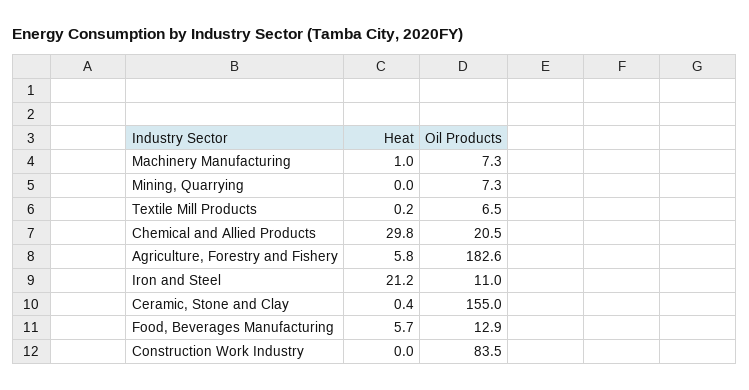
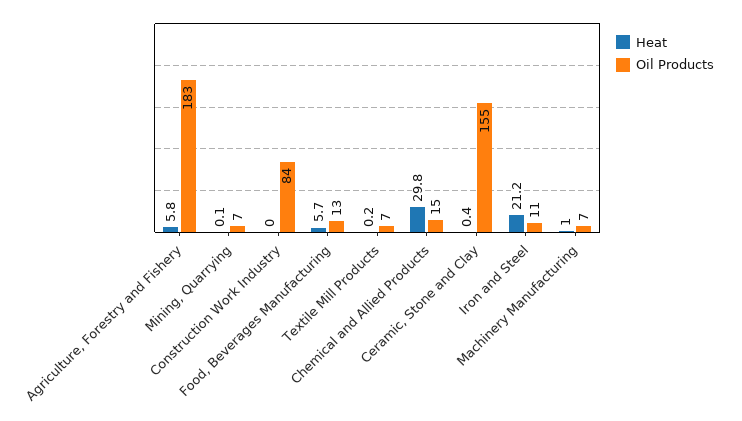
  {
    "Heat": {
      "Machinery Manufacturing": 1,
-     "Mining, Quarrying": 0,
+     "Mining, Quarrying": 0.1,
      "Textile Mill Products": 0.2,
      "Chemical and Allied Products": 29.8,
      "Agriculture, Forestry and Fishery": 5.8,
      "Iron and Steel": 21.2,
      "Ceramic, Stone and Clay": 0.4,
      "Food, Beverages Manufacturing": 5.7,
      "Construction Work Industry": 0
    },
    "Oil Products": {
      "Machinery Manufacturing": 7.3,
      "Mining, Quarrying": 7.3,
      "Textile Mill Products": 6.5,
-     "Chemical and Allied Products": 20.5,
+     "Chemical and Allied Products": 15,
      "Agriculture, Forestry and Fishery": 182.6,
      "Iron and Steel": 11,
      "Ceramic, Stone and Clay": 155,
      "Food, Beverages Manufacturing": 12.9,
      "Construction Work Industry": 83.5
    }
  }

